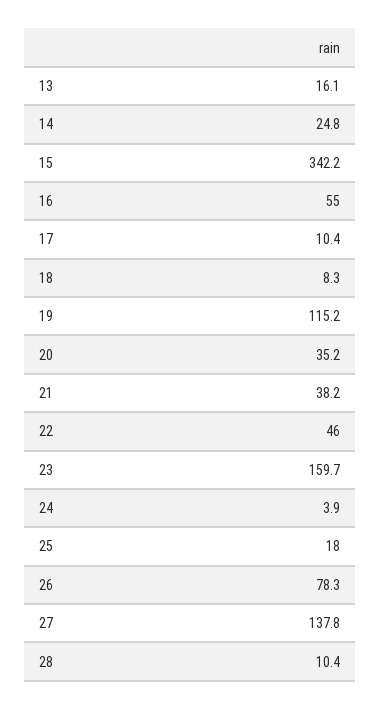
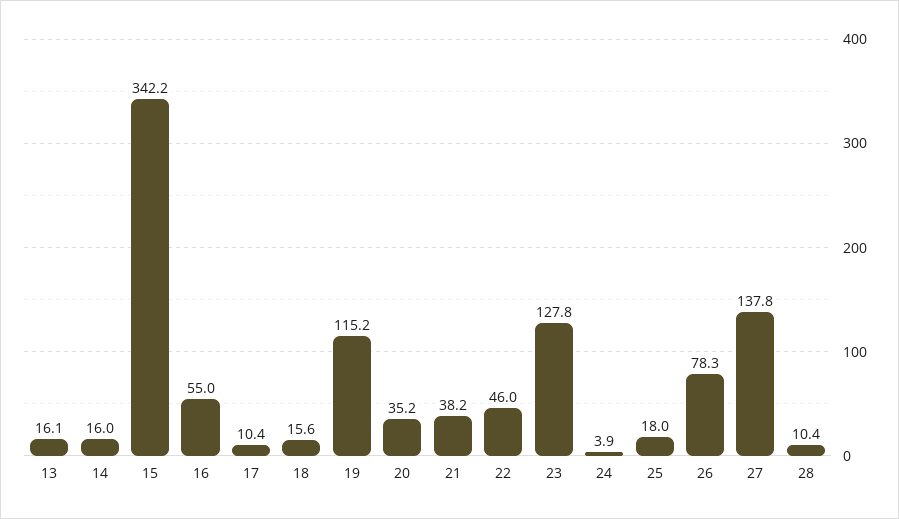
  {
    "13": 16.1,
-   "14": 24.8,
+   "14": 16,
    "15": 342.2,
    "16": 55,
    "17": 10.4,
-   "18": 8.3,
+   "18": 15.6,
    "19": 115.2,
    "20": 35.2,
    "21": 38.2,
    "22": 46,
-   "23": 159.7,
+   "23": 127.8,
    "24": 3.9,
    "25": 18,
    "26": 78.3,
    "27": 137.8,
    "28": 10.4
  }

